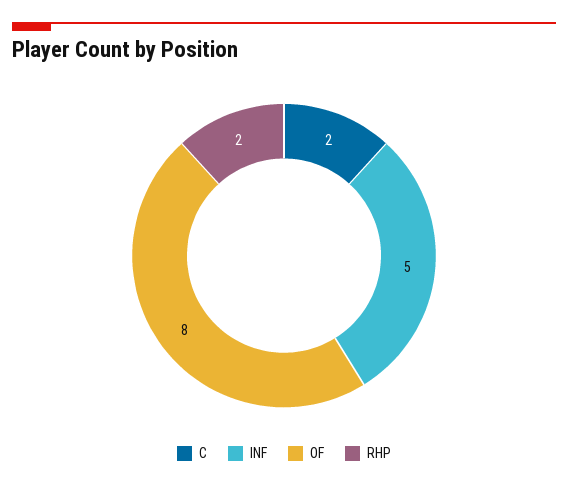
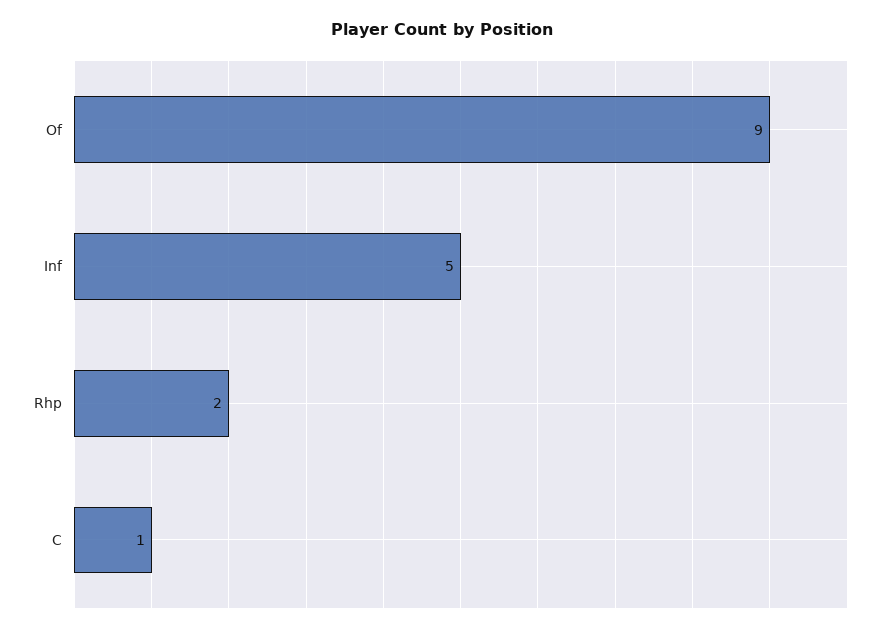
  {
-   "C": 2,
+   "C": 1,
    "INF": 5,
-   "OF": 8,
+   "OF": 9,
    "RHP": 2
  }

